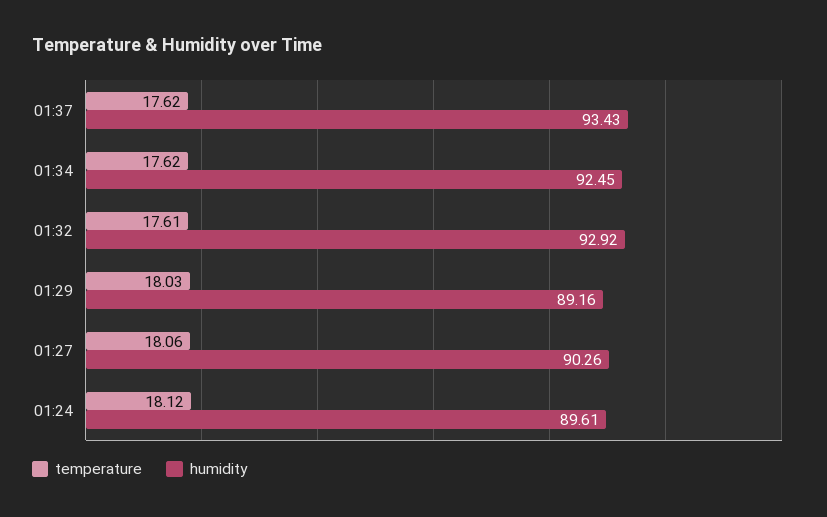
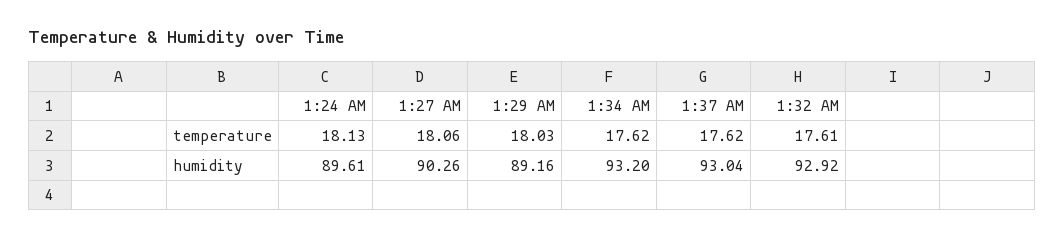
  {
    "temperature": {
      "01:37": 17.62,
      "01:34": 17.62,
      "01:32": 17.61,
      "01:29": 18.03,
      "01:27": 18.06,
-     "01:24": 18.12
+     "01:24": 18.13
    },
    "humidity": {
-     "01:37": 93.43,
+     "01:37": 93.04,
-     "01:34": 92.45,
+     "01:34": 93.2,
      "01:32": 92.92,
      "01:29": 89.16,
      "01:27": 90.26,
      "01:24": 89.61
    }
  }

